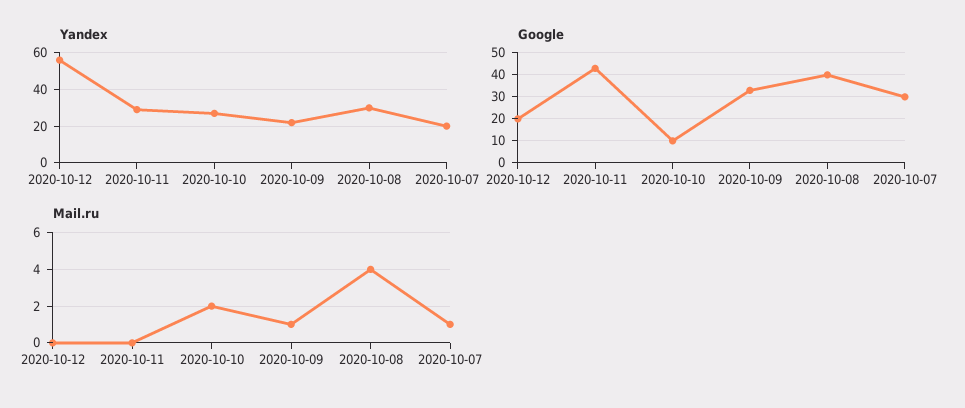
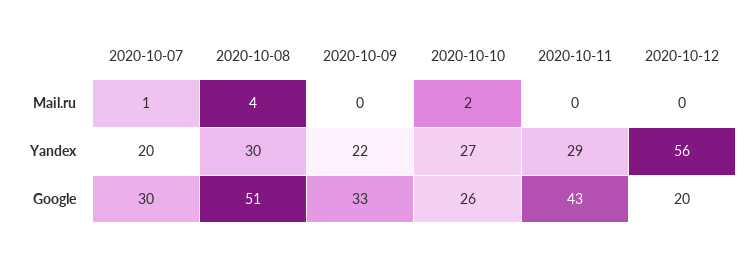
  {
    "Yandex": {
      "2020-10-12": 56,
      "2020-10-11": 29,
      "2020-10-10": 27,
      "2020-10-09": 22,
      "2020-10-08": 30,
      "2020-10-07": 20
    },
    "Google": {
      "2020-10-12": 20,
      "2020-10-11": 43,
-     "2020-10-10": 10,
+     "2020-10-10": 26,
      "2020-10-09": 33,
-     "2020-10-08": 40,
+     "2020-10-08": 51,
      "2020-10-07": 30
    },
    "Mail.ru": {
      "2020-10-12": 0,
      "2020-10-11": 0,
      "2020-10-10": 2,
-     "2020-10-09": 1,
+     "2020-10-09": 0,
      "2020-10-08": 4,
      "2020-10-07": 1
    }
  }

